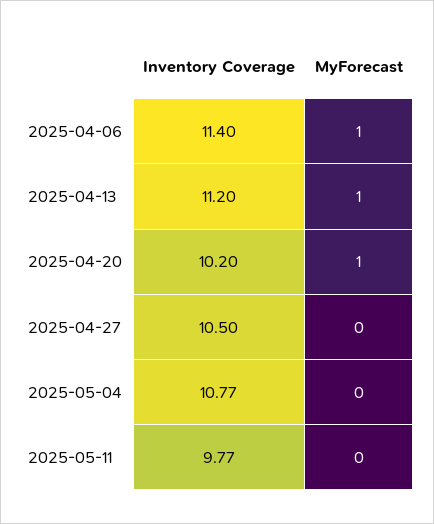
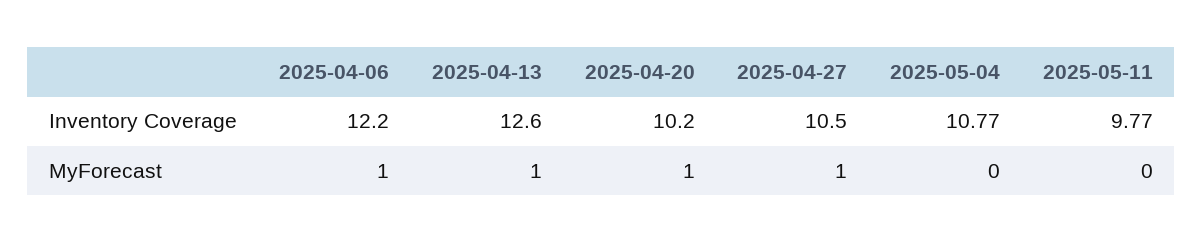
  {
    "Inventory Coverage": {
-     "2025-04-06": 11.4,
+     "2025-04-06": 12.2,
-     "2025-04-13": 11.2,
+     "2025-04-13": 12.6,
      "2025-04-20": 10.2,
      "2025-04-27": 10.5,
      "2025-05-04": 10.77,
      "2025-05-11": 9.77
    },
    "MyForecast": {
      "2025-04-06": 1,
      "2025-04-13": 1,
      "2025-04-20": 1,
-     "2025-04-27": 0,
+     "2025-04-27": 1,
      "2025-05-04": 0,
      "2025-05-11": 0
    }
  }

